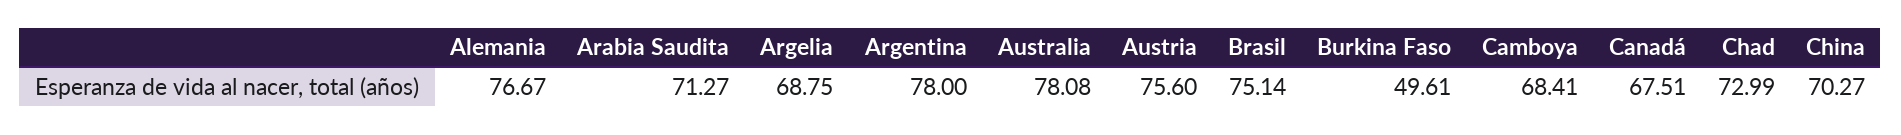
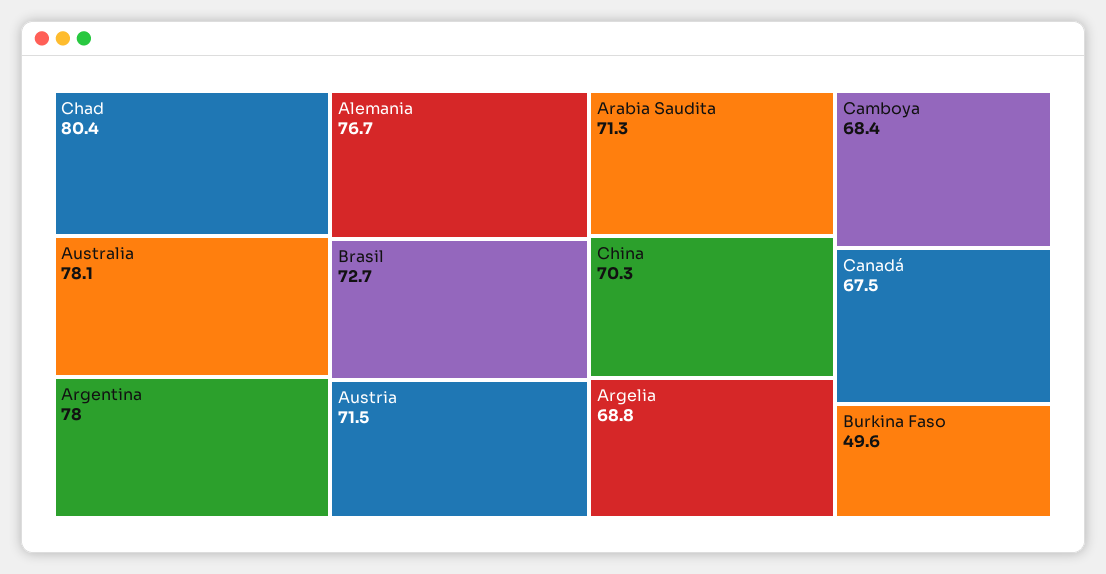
  {
    "Alemania": 76.67,
    "Arabia Saudita": 71.27,
    "Argelia": 68.75,
    "Argentina": 78,
    "Australia": 78.08,
-   "Austria": 75.6,
+   "Austria": 71.5,
-   "Brasil": 75.14,
+   "Brasil": 72.7,
    "Burkina Faso": 49.61,
    "Camboya": 68.41,
    "Canadá": 67.51,
-   "Chad": 72.99,
+   "Chad": 80.4,
    "China": 70.27
  }

